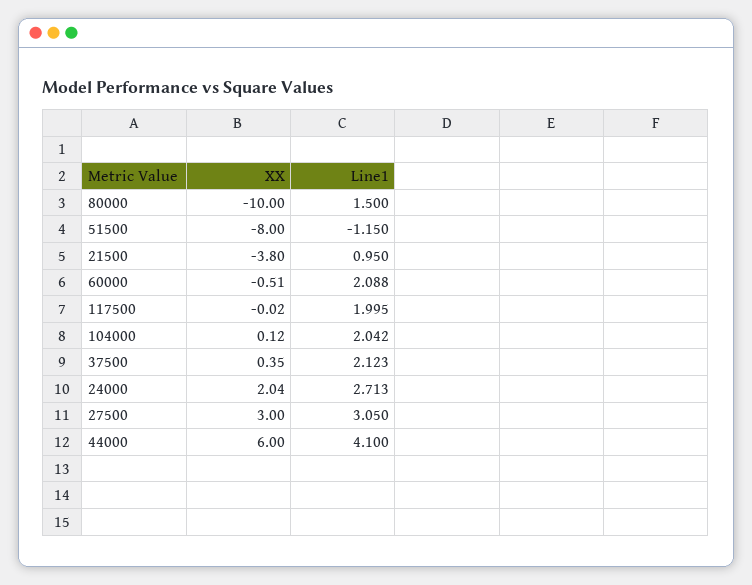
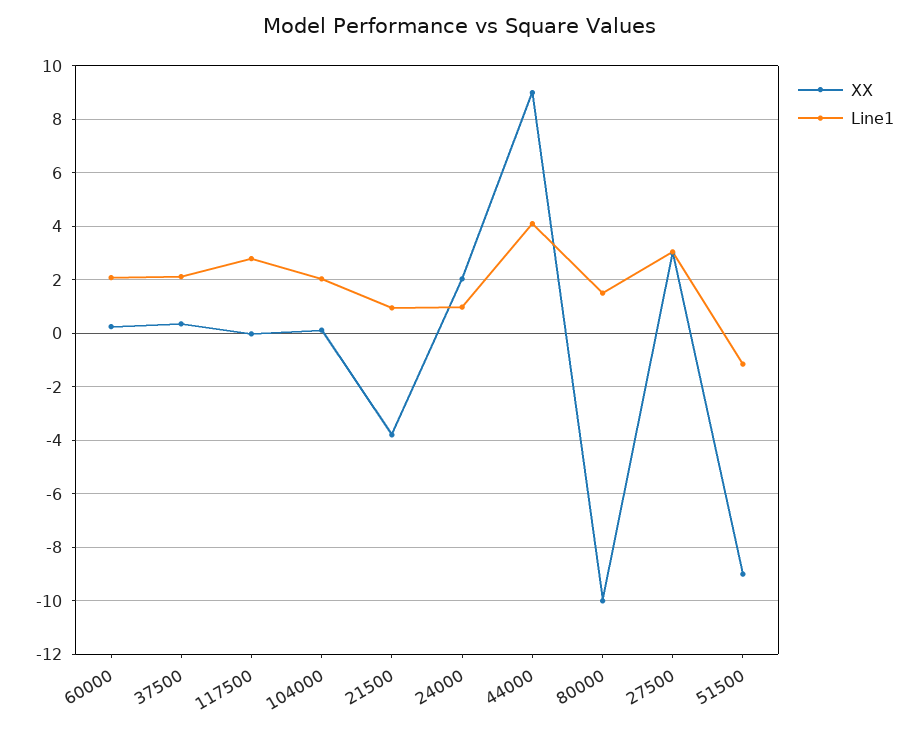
  {
    "XX": {
      "80000": -10,
-     "51500": -8,
+     "51500": -9,
      "21500": -3.8,
-     "60000": -0.51,
+     "60000": 0.25,
      "117500": -0.02,
      "104000": 0.12,
      "37500": 0.35,
      "24000": 2.04,
      "27500": 3,
-     "44000": 6
+     "44000": 9
    },
    "Line1": {
      "80000": 1.5,
      "51500": -1.15,
      "21500": 0.95,
      "60000": 2.088,
-     "117500": 1.995,
+     "117500": 2.75,
      "104000": 2.042,
      "37500": 2.123,
-     "24000": 2.713,
+     "24000": 1,
      "27500": 3.05,
      "44000": 4.1
    }
  }

